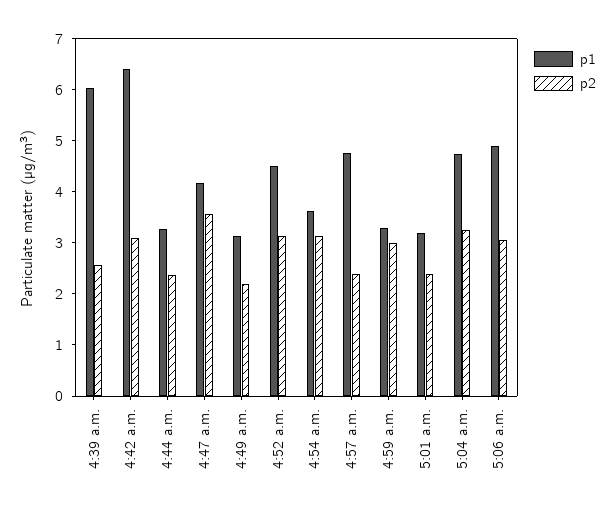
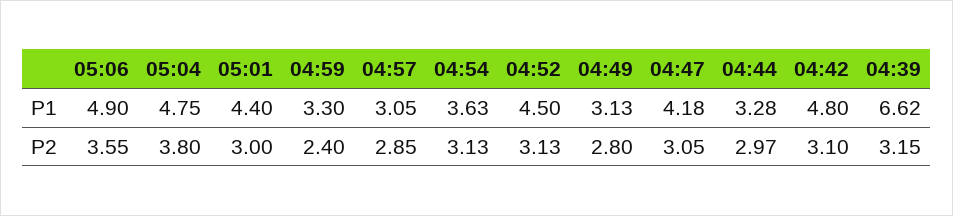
  {
    "p1": {
-     "4:39 a.m.": 6,
+     "4:39 a.m.": 6.62,
-     "4:42 a.m.": 6.4,
+     "4:42 a.m.": 4.8,
      "4:44 a.m.": 3.28,
      "4:47 a.m.": 4.18,
      "4:49 a.m.": 3.13,
      "4:52 a.m.": 4.5,
      "4:54 a.m.": 3.63,
-     "4:57 a.m.": 4.8,
+     "4:57 a.m.": 3.05,
      "4:59 a.m.": 3.3,
-     "5:01 a.m.": 3.2,
+     "5:01 a.m.": 4.4,
      "5:04 a.m.": 4.75,
      "5:06 a.m.": 4.9
    },
    "p2": {
-     "4:39 a.m.": 2.6,
+     "4:39 a.m.": 3.15,
      "4:42 a.m.": 3.1,
-     "4:44 a.m.": 2.4,
+     "4:44 a.m.": 2.97,
-     "4:47 a.m.": 3.6,
+     "4:47 a.m.": 3.05,
-     "4:49 a.m.": 2.2,
+     "4:49 a.m.": 2.8,
      "4:52 a.m.": 3.13,
      "4:54 a.m.": 3.13,
-     "4:57 a.m.": 2.4,
+     "4:57 a.m.": 2.85,
-     "4:59 a.m.": 3,
+     "4:59 a.m.": 2.4,
-     "5:01 a.m.": 2.4,
+     "5:01 a.m.": 3,
-     "5:04 a.m.": 3.2,
+     "5:04 a.m.": 3.8,
-     "5:06 a.m.": 3
+     "5:06 a.m.": 3.55
    }
  }

